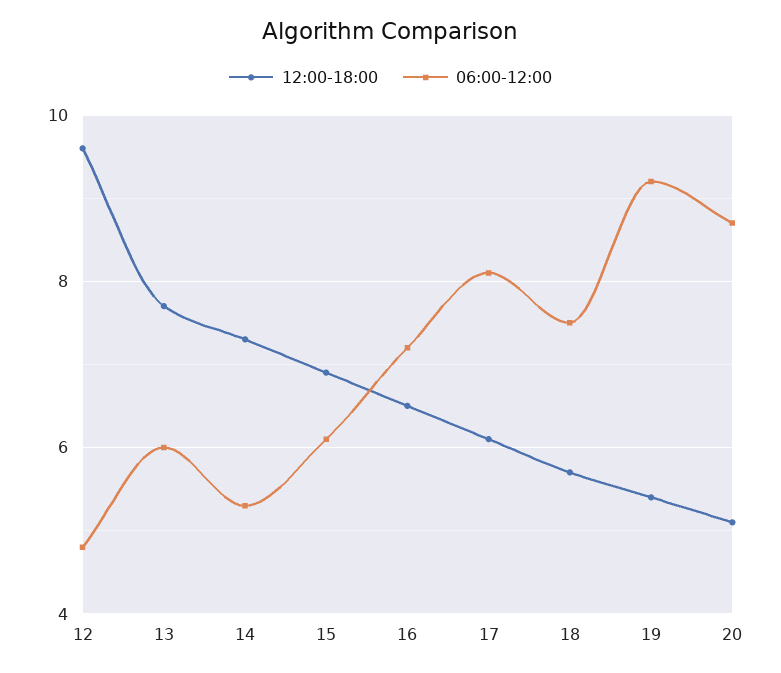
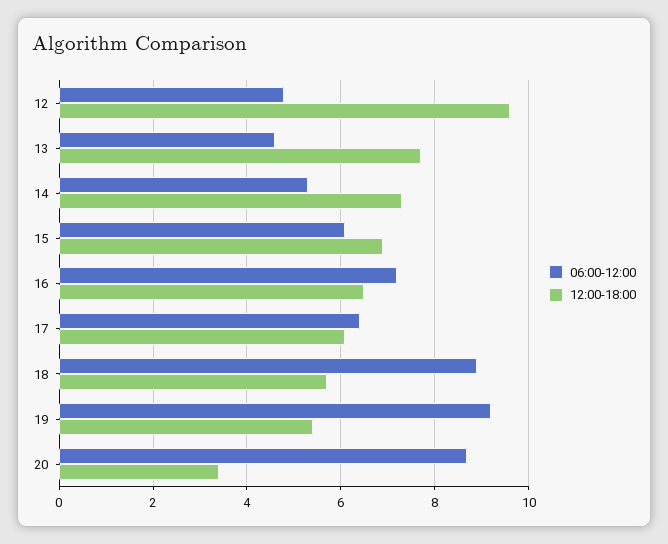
  {
    "12:00-18:00": {
      "12": 9.5,
      "13": 7.5,
      "14": 7.5,
      "15": 7,
      "16": 6.5,
      "17": 6,
      "18": 5.5,
      "19": 5.5,
-     "20": 5
+     "20": 3.5
    },
    "06:00-12:00": {
      "12": 5,
-     "13": 6,
+     "13": 4.5,
      "14": 5.5,
      "15": 6,
      "16": 7,
-     "17": 8,
+     "17": 6.5,
-     "18": 7.5,
+     "18": 9,
      "19": 9,
      "20": 8.5
    }
  }

